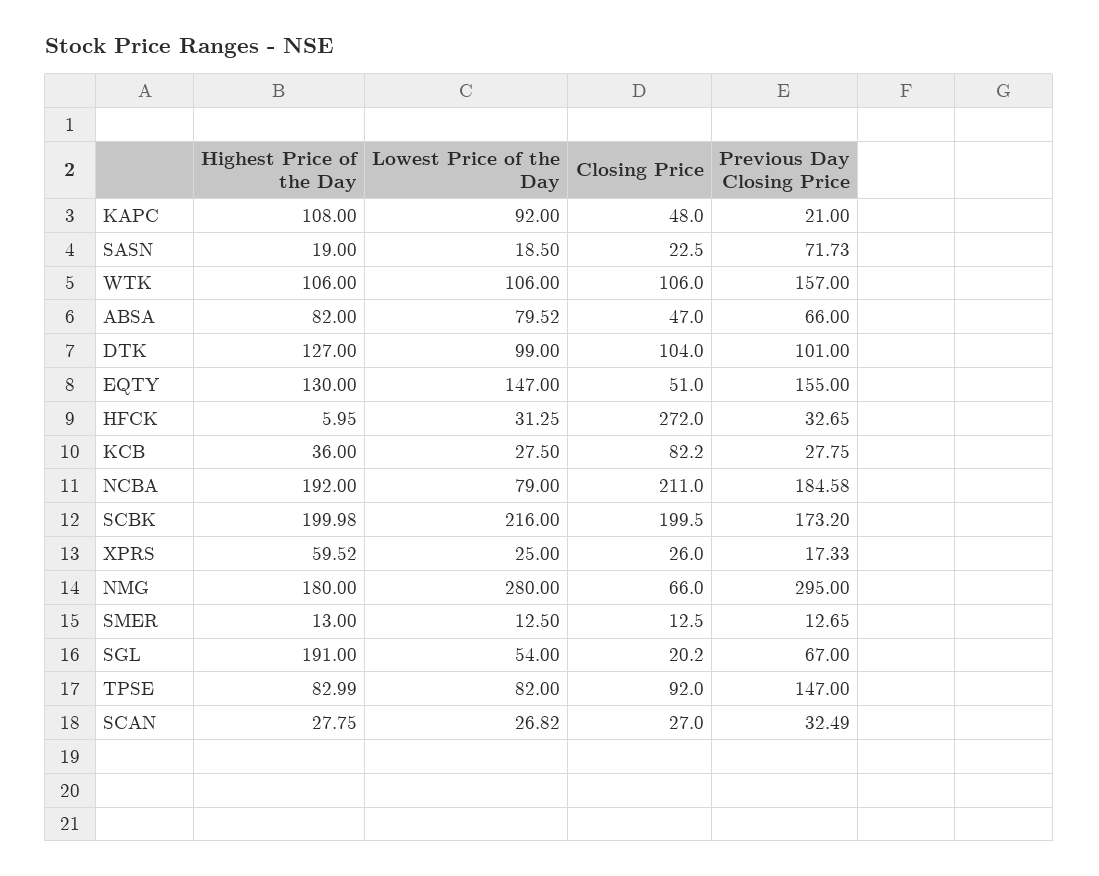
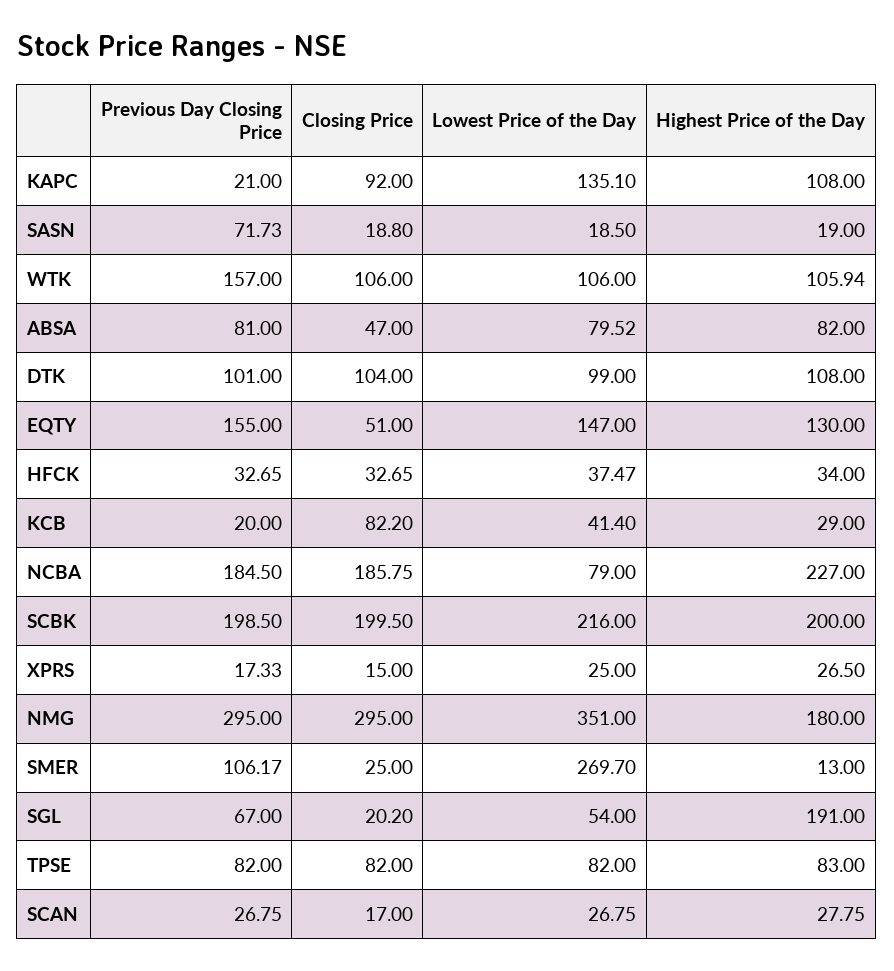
  {
    "Highest Price of the Day": {
      "KAPC": 108,
      "SASN": 19,
-     "WTK": 106,
+     "WTK": 105.94,
      "ABSA": 82,
-     "DTK": 127,
+     "DTK": 108,
      "EQTY": 130,
-     "HFCK": 5.95,
+     "HFCK": 34,
-     "KCB": 36,
+     "KCB": 29,
-     "NCBA": 192,
+     "NCBA": 227,
-     "SCBK": 199.98,
+     "SCBK": 200,
-     "XPRS": 59.52,
+     "XPRS": 26.5,
      "NMG": 180,
      "SMER": 13,
      "SGL": 191,
-     "TPSE": 82.99,
+     "TPSE": 83,
      "SCAN": 27.75
    },
    "Lowest Price of the Day": {
-     "KAPC": 92,
+     "KAPC": 135.1,
      "SASN": 18.5,
      "WTK": 106,
      "ABSA": 79.52,
      "DTK": 99,
      "EQTY": 147,
-     "HFCK": 31.25,
+     "HFCK": 37.47,
-     "KCB": 27.5,
+     "KCB": 41.4,
      "NCBA": 79,
      "SCBK": 216,
      "XPRS": 25,
-     "NMG": 280,
+     "NMG": 351,
-     "SMER": 12.5,
+     "SMER": 269.7,
      "SGL": 54,
      "TPSE": 82,
-     "SCAN": 26.82
+     "SCAN": 26.75
    },
    "Closing Price": {
-     "KAPC": 48,
+     "KAPC": 92,
-     "SASN": 22.5,
+     "SASN": 18.8,
      "WTK": 106,
      "ABSA": 47,
      "DTK": 104,
      "EQTY": 51,
-     "HFCK": 272,
+     "HFCK": 32.65,
      "KCB": 82.2,
-     "NCBA": 211,
+     "NCBA": 185.75,
      "SCBK": 199.5,
-     "XPRS": 26,
+     "XPRS": 15,
-     "NMG": 66,
+     "NMG": 295,
-     "SMER": 12.5,
+     "SMER": 25,
      "SGL": 20.2,
-     "TPSE": 92,
+     "TPSE": 82,
-     "SCAN": 27
+     "SCAN": 17
    },
    "Previous Day Closing Price": {
      "KAPC": 21,
      "SASN": 71.73,
      "WTK": 157,
-     "ABSA": 66,
+     "ABSA": 81,
      "DTK": 101,
      "EQTY": 155,
      "HFCK": 32.65,
-     "KCB": 27.75,
+     "KCB": 20,
-     "NCBA": 184.58,
+     "NCBA": 184.5,
-     "SCBK": 173.2,
+     "SCBK": 198.5,
      "XPRS": 17.33,
      "NMG": 295,
-     "SMER": 12.65,
+     "SMER": 106.17,
      "SGL": 67,
-     "TPSE": 147,
+     "TPSE": 82,
-     "SCAN": 32.49
+     "SCAN": 26.75
    }
  }

